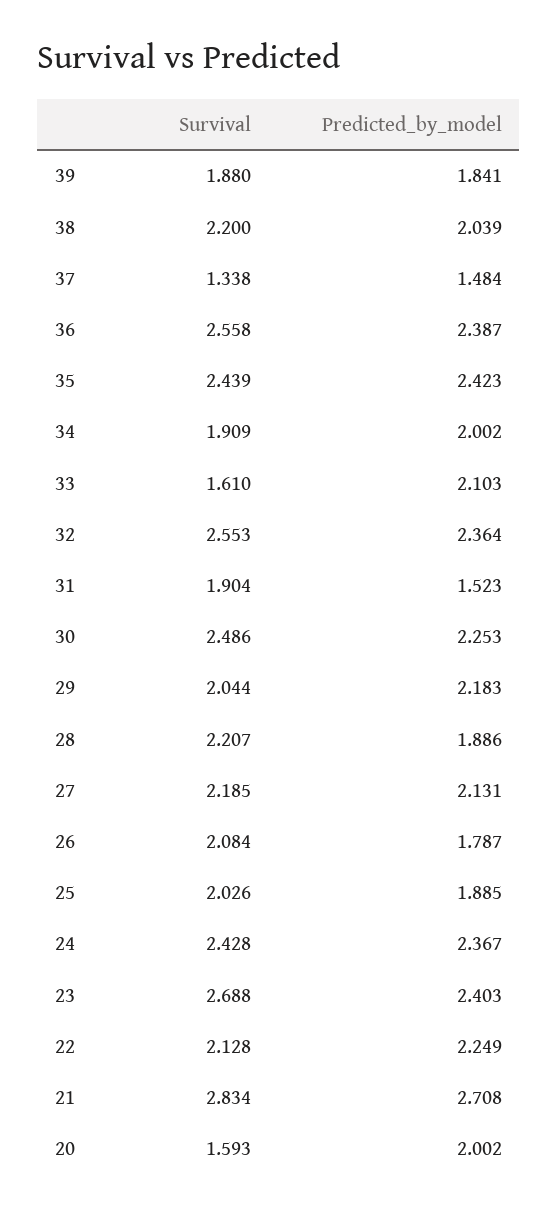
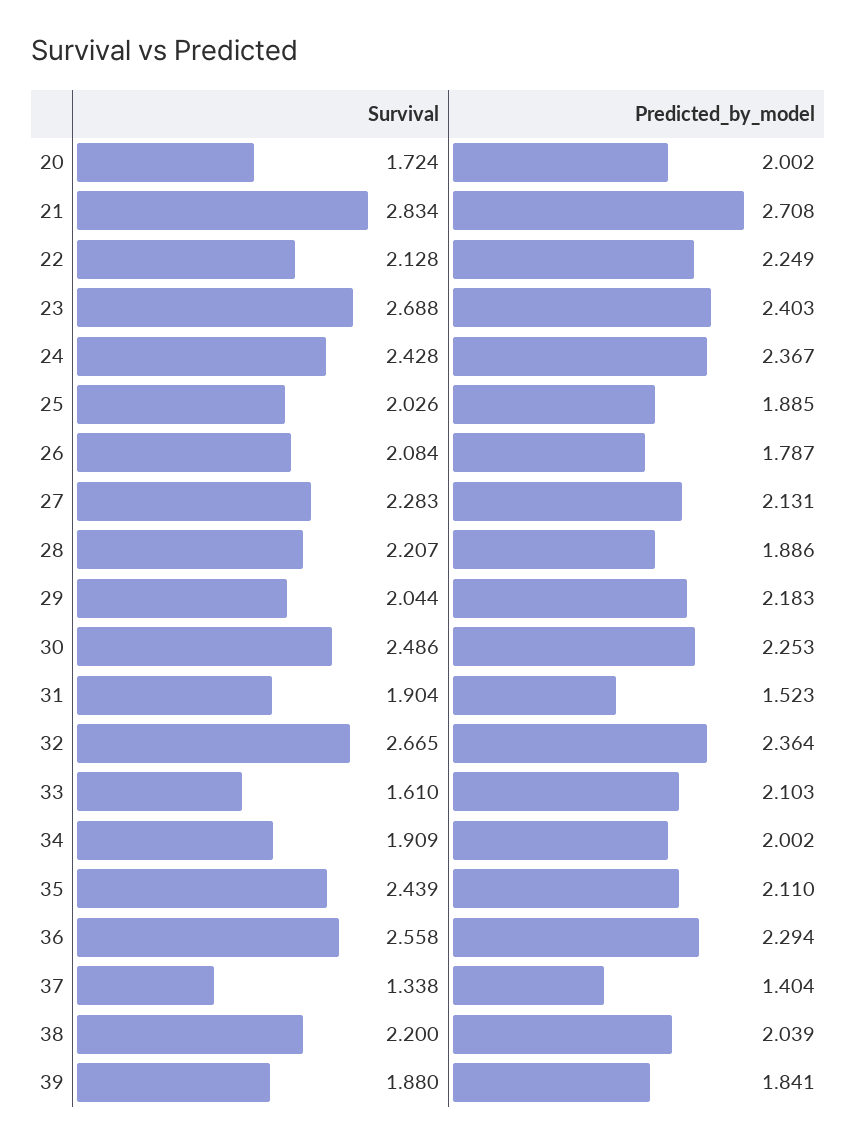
  {
    "Survival": {
      "39": 1.88,
      "38": 2.2,
      "37": 1.338,
      "36": 2.558,
      "35": 2.439,
      "34": 1.909,
      "33": 1.61,
-     "32": 2.553,
+     "32": 2.665,
      "31": 1.904,
      "30": 2.486,
      "29": 2.044,
      "28": 2.207,
-     "27": 2.185,
+     "27": 2.283,
      "26": 2.084,
      "25": 2.026,
      "24": 2.428,
      "23": 2.688,
      "22": 2.128,
      "21": 2.834,
-     "20": 1.593
+     "20": 1.724
    },
    "Predicted_by_model": {
      "39": 1.841,
      "38": 2.039,
-     "37": 1.484,
+     "37": 1.404,
-     "36": 2.387,
+     "36": 2.294,
-     "35": 2.423,
+     "35": 2.11,
      "34": 2.002,
      "33": 2.103,
      "32": 2.364,
      "31": 1.523,
      "30": 2.253,
      "29": 2.183,
      "28": 1.886,
      "27": 2.131,
      "26": 1.787,
      "25": 1.885,
      "24": 2.367,
      "23": 2.403,
      "22": 2.249,
      "21": 2.708,
      "20": 2.002
    }
  }

